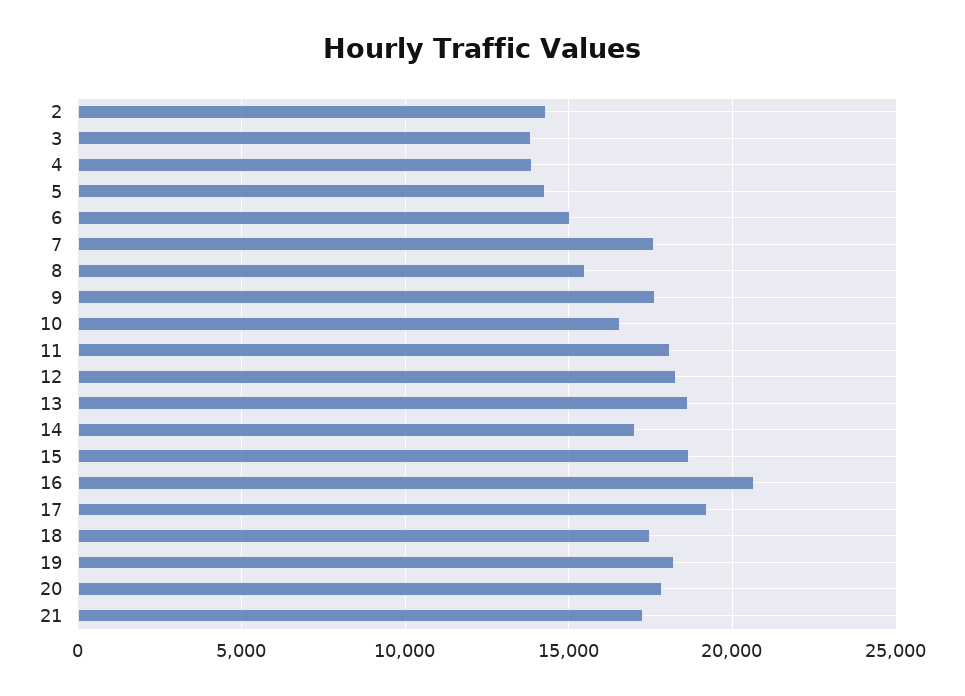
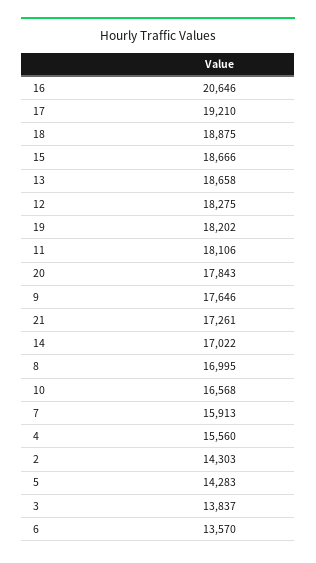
  {
    "2": 14303,
    "3": 13837,
-   "4": 14000,
+   "4": 15560,
    "5": 14283,
-   "6": 15000,
+   "6": 13570,
-   "7": 17500,
+   "7": 15913,
-   "8": 15500,
+   "8": 16995,
    "9": 17646,
    "10": 16568,
    "11": 18106,
    "12": 18275,
    "13": 18658,
    "14": 17022,
    "15": 18666,
    "16": 20646,
    "17": 19210,
-   "18": 17500,
+   "18": 18875,
    "19": 18202,
    "20": 17843,
    "21": 17261
  }

